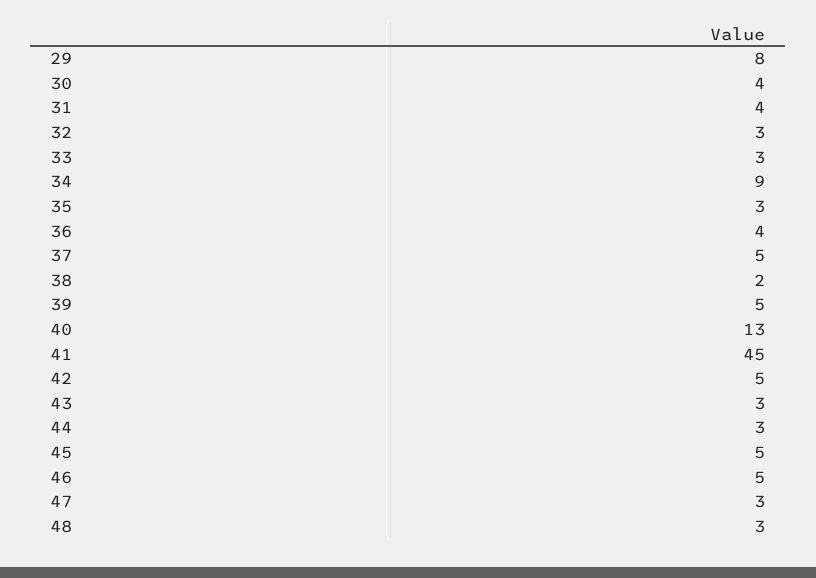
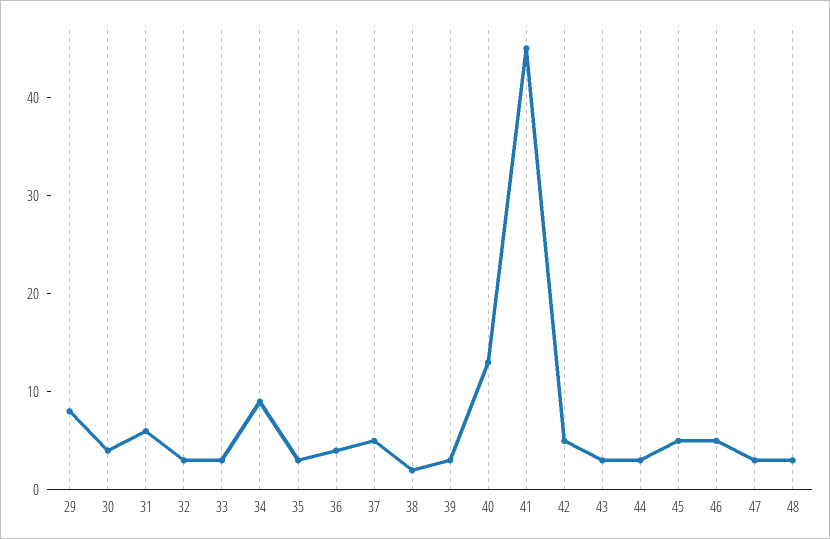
  {
    "29": 8,
    "30": 4,
-   "31": 4,
+   "31": 6,
    "32": 3,
    "33": 3,
    "34": 9,
    "35": 3,
    "36": 4,
    "37": 5,
    "38": 2,
-   "39": 5,
+   "39": 3,
    "40": 13,
    "41": 45,
    "42": 5,
    "43": 3,
    "44": 3,
    "45": 5,
    "46": 5,
    "47": 3,
    "48": 3
  }

